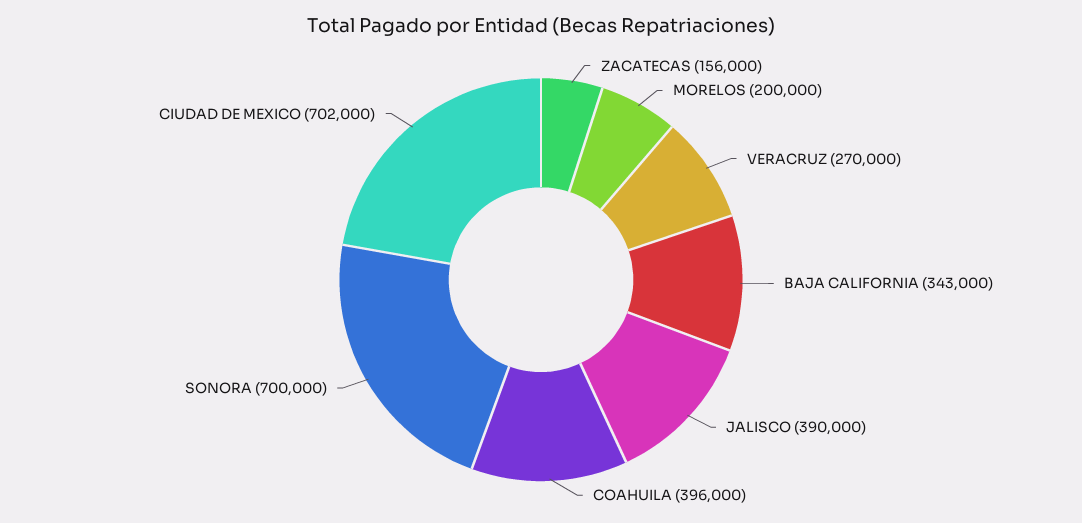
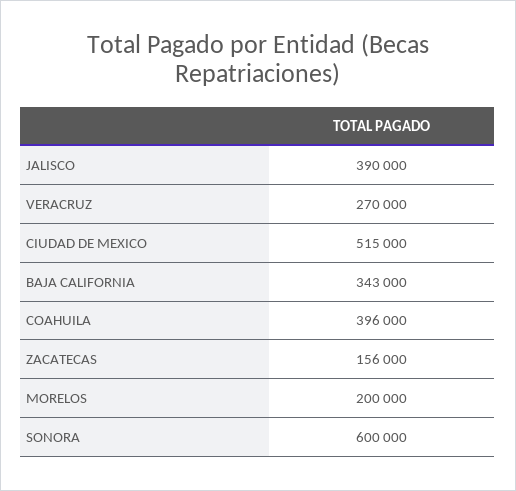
  {
    "ZACATECAS": 156000,
    "MORELOS": 200000,
    "VERACRUZ": 270000,
    "BAJA CALIFORNIA": 343000,
    "JALISCO": 390000,
    "COAHUILA": 396000,
-   "SONORA": 700000,
+   "SONORA": 600000,
-   "CIUDAD DE MEXICO": 702000
+   "CIUDAD DE MEXICO": 515000
  }

